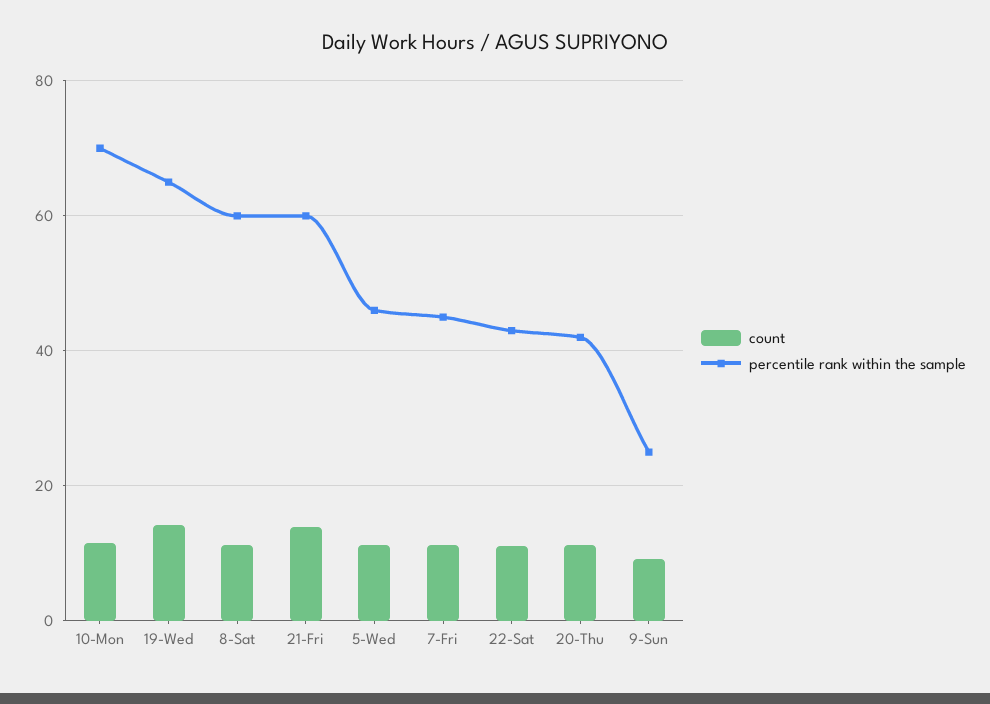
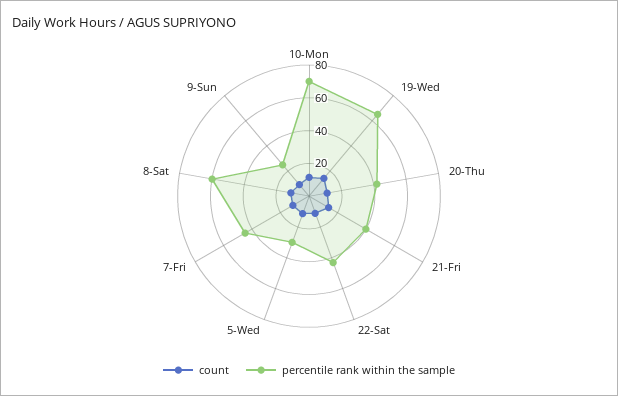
  {
    "count": {
      "10-Mon": 12,
      "19-Wed": 14,
      "8-Sat": 12,
      "21-Fri": 14,
      "5-Wed": 12,
      "7-Fri": 12,
      "22-Sat": 12,
      "20-Thu": 12,
      "9-Sun": 10
    },
    "percentile rank within the sample": {
      "10-Mon": 70,
      "19-Wed": 66,
      "8-Sat": 60,
-     "21-Fri": 60,
+     "21-Fri": 40,
-     "5-Wed": 46,
+     "5-Wed": 30,
      "7-Fri": 46,
      "22-Sat": 44,
      "20-Thu": 42,
      "9-Sun": 26
    }
  }

